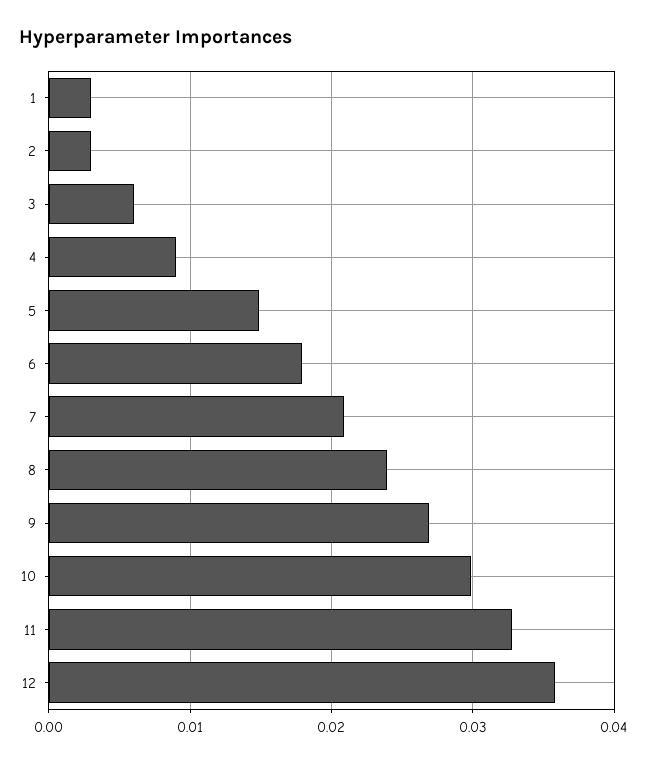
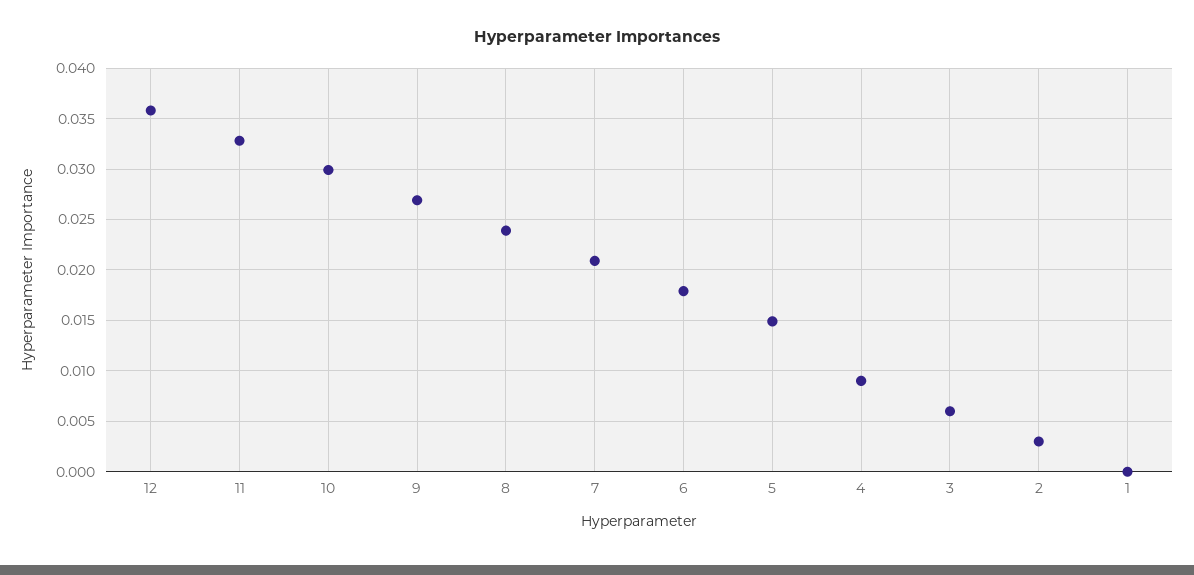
  {
-   "1": 0.003,
+   "1": 0,
    "2": 0.003,
    "3": 0.006,
    "4": 0.009,
    "5": 0.015,
    "6": 0.018,
    "7": 0.021,
    "8": 0.024,
    "9": 0.027,
    "10": 0.03,
    "11": 0.033,
    "12": 0.036
  }

